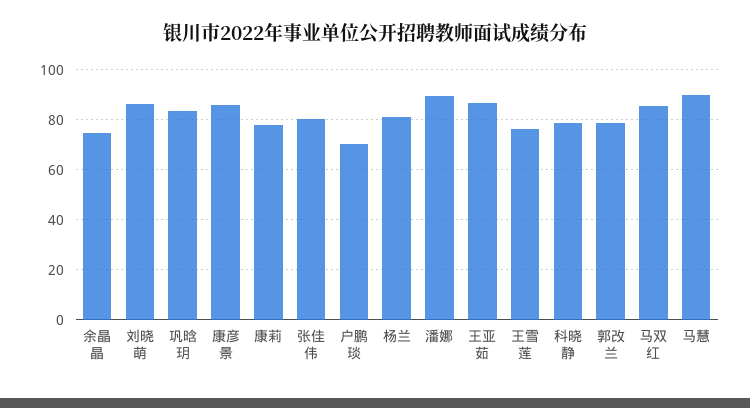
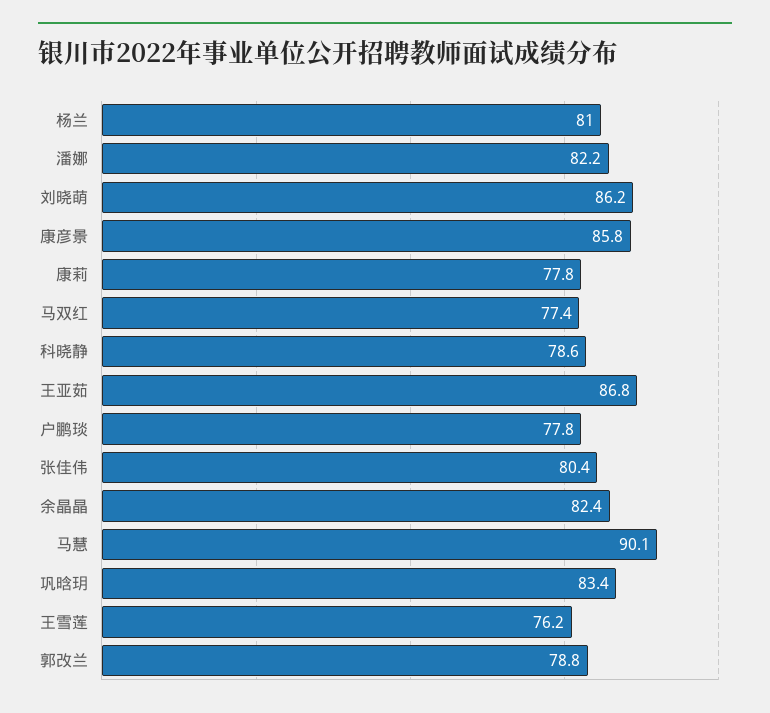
  {
-   "余晶晶": 75,
+   "余晶晶": 82.4,
    "刘晓萌": 86.2,
    "巩晗玥": 83.4,
    "康彦景": 85.8,
    "康莉": 77.8,
    "张佳伟": 80.4,
-   "户鹏琰": 70,
+   "户鹏琰": 77.8,
    "杨兰": 81,
-   "潘娜": 90,
+   "潘娜": 82.2,
    "王亚茹": 86.8,
    "王雪莲": 76.2,
    "科晓静": 78.6,
    "郭改兰": 78.8,
-   "马双红": 85,
+   "马双红": 77.4,
    "马慧": 90.1
  }

